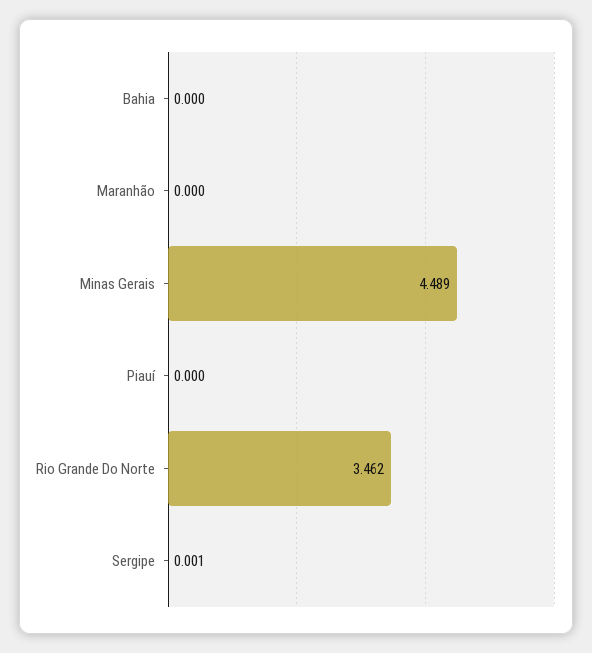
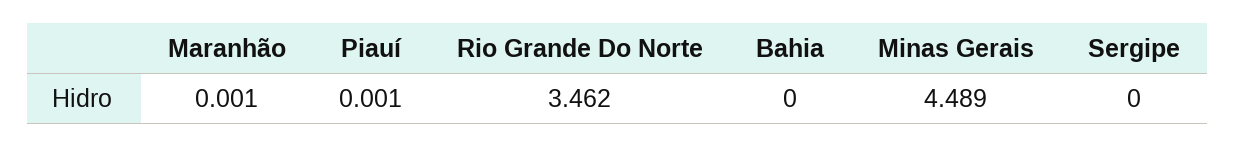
  {
    "Bahia": 0,
-   "Maranhão": 0,
+   "Maranhão": 0.001,
    "Minas Gerais": 4.489,
-   "Piauí": 0,
+   "Piauí": 0.001,
    "Rio Grande Do Norte": 3.462,
-   "Sergipe": 0.001
+   "Sergipe": 0
  }

